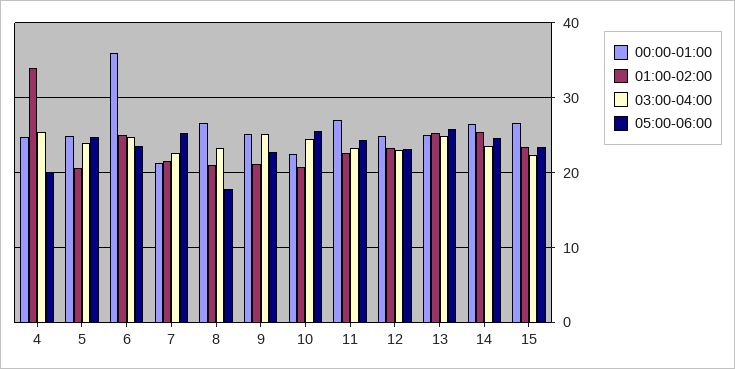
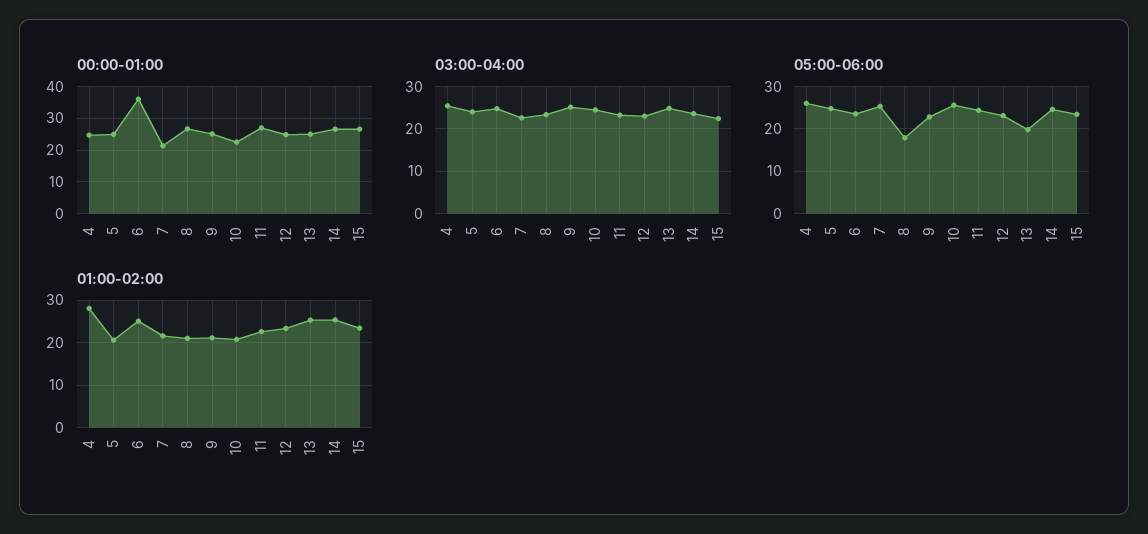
  {
    "00:00-01:00": {
      "4": 25,
      "5": 25,
      "6": 36,
      "7": 21,
      "8": 27,
      "9": 25,
      "10": 22,
      "11": 27,
      "12": 25,
      "13": 25,
      "14": 27,
      "15": 27
    },
    "01:00-02:00": {
-     "4": 34,
+     "4": 28,
      "5": 21,
      "6": 25,
      "7": 22,
      "8": 21,
      "9": 21,
      "10": 21,
      "11": 23,
      "12": 23,
      "13": 25,
      "14": 25,
      "15": 23
    },
    "03:00-04:00": {
      "4": 25,
      "5": 24,
      "6": 25,
      "7": 23,
      "8": 23,
      "9": 25,
      "10": 24,
      "11": 23,
      "12": 23,
      "13": 25,
      "14": 24,
      "15": 22
    },
    "05:00-06:00": {
-     "4": 20,
+     "4": 26,
      "5": 25,
      "6": 24,
      "7": 25,
      "8": 18,
      "9": 23,
      "10": 26,
      "11": 24,
      "12": 23,
-     "13": 26,
+     "13": 20,
      "14": 25,
      "15": 23
    }
  }

